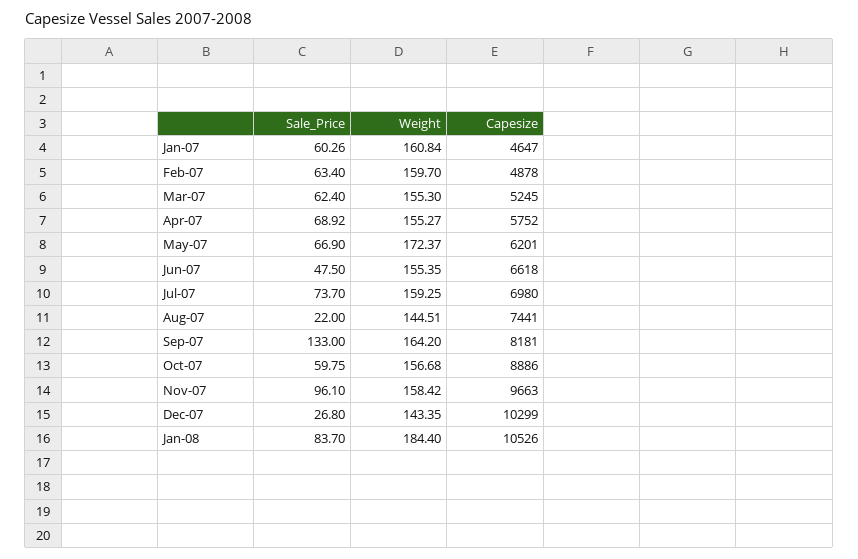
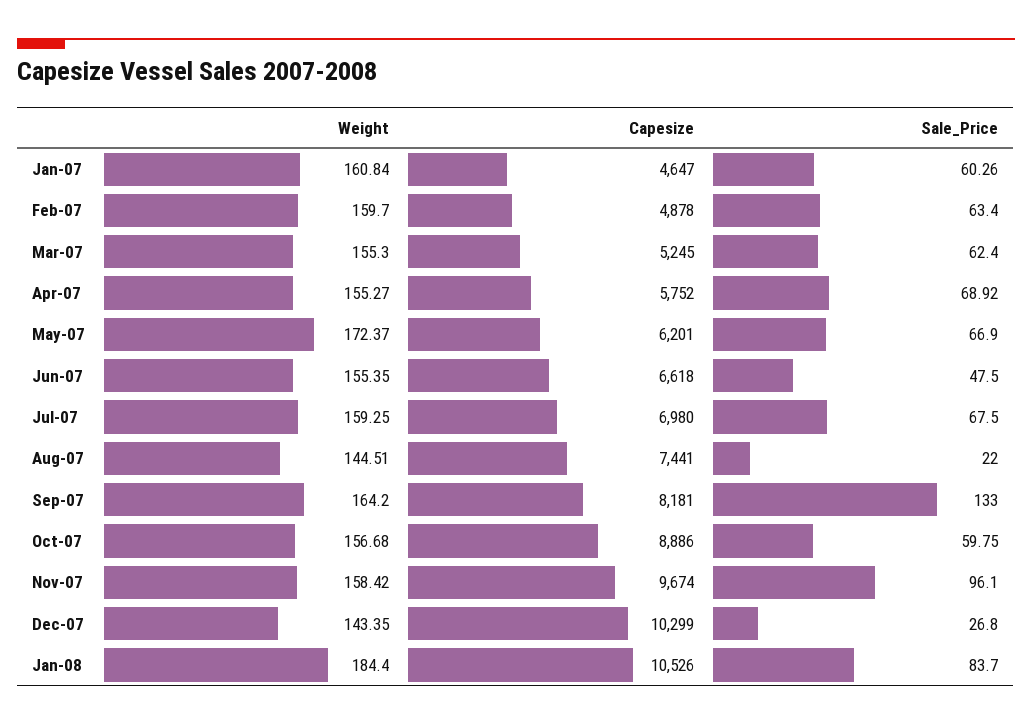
  {
    "Sale_Price": {
      "Jan-07": 60.26,
      "Feb-07": 63.4,
      "Mar-07": 62.4,
      "Apr-07": 68.92,
      "May-07": 66.9,
      "Jun-07": 47.5,
-     "Jul-07": 73.7,
+     "Jul-07": 67.5,
      "Aug-07": 22,
      "Sep-07": 133,
      "Oct-07": 59.75,
      "Nov-07": 96.1,
      "Dec-07": 26.8,
      "Jan-08": 83.7
    },
    "Weight": {
      "Jan-07": 160.84,
      "Feb-07": 159.7,
      "Mar-07": 155.3,
      "Apr-07": 155.27,
      "May-07": 172.37,
      "Jun-07": 155.35,
      "Jul-07": 159.25,
      "Aug-07": 144.51,
      "Sep-07": 164.2,
      "Oct-07": 156.68,
      "Nov-07": 158.42,
      "Dec-07": 143.35,
      "Jan-08": 184.4
    },
    "Capesize": {
      "Jan-07": 4647,
      "Feb-07": 4878,
      "Mar-07": 5245,
      "Apr-07": 5752,
      "May-07": 6201,
      "Jun-07": 6618,
      "Jul-07": 6980,
      "Aug-07": 7441,
      "Sep-07": 8181,
      "Oct-07": 8886,
-     "Nov-07": 9663,
+     "Nov-07": 9674,
      "Dec-07": 10299,
      "Jan-08": 10526
    }
  }

